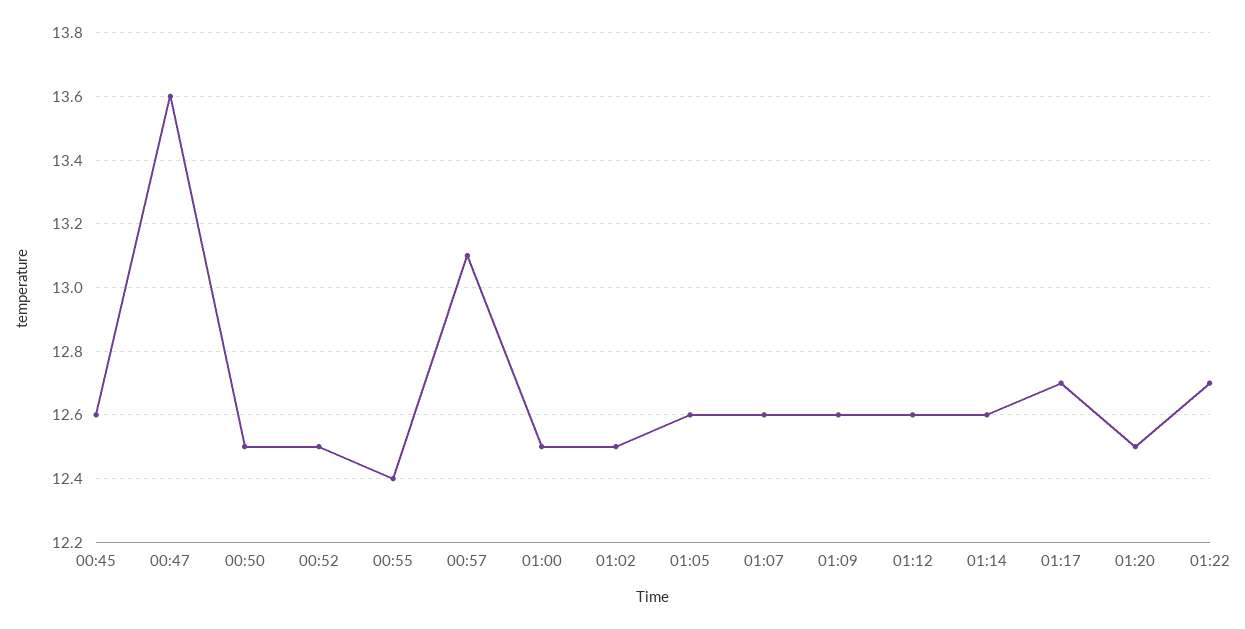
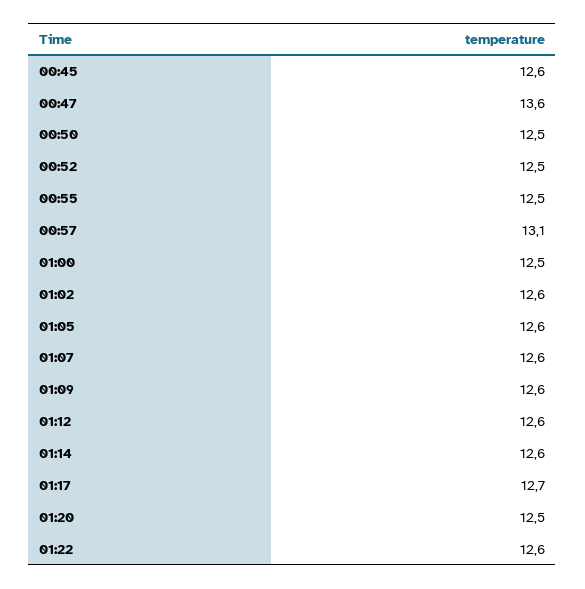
  {
    "00:45": 12.6,
    "00:47": 13.6,
    "00:50": 12.5,
    "00:52": 12.5,
-   "00:55": 12.4,
+   "00:55": 12.5,
    "00:57": 13.1,
    "01:00": 12.5,
-   "01:02": 12.5,
+   "01:02": 12.6,
    "01:05": 12.6,
    "01:07": 12.6,
    "01:09": 12.6,
    "01:12": 12.6,
    "01:14": 12.6,
    "01:17": 12.7,
    "01:20": 12.5,
-   "01:22": 12.7
+   "01:22": 12.6
  }

